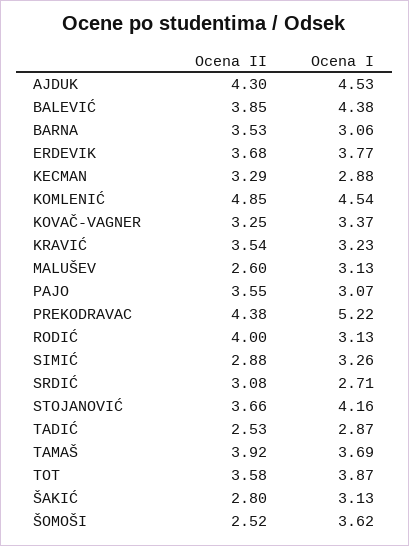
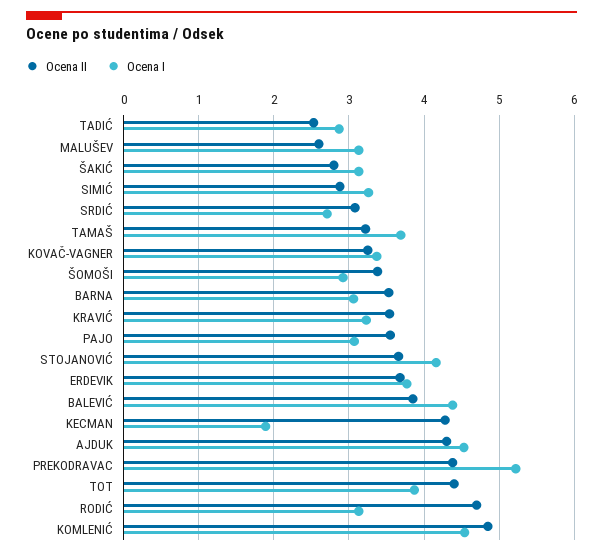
  {
    "Ocena II": {
      "AJDUK": 4.3,
      "BALEVIĆ": 3.85,
      "BARNA": 3.53,
      "ERDEVIK": 3.68,
-     "KECMAN": 3.29,
+     "KECMAN": 4.3,
      "KOMLENIĆ": 4.85,
      "KOVAČ-VAGNER": 3.25,
      "KRAVIĆ": 3.54,
      "MALUŠEV": 2.6,
      "PAJO": 3.55,
      "PREKODRAVAC": 4.38,
-     "RODIĆ": 4,
+     "RODIĆ": 4.7,
      "SIMIĆ": 2.88,
      "SRDIĆ": 3.08,
      "STOJANOVIĆ": 3.66,
      "TADIĆ": 2.53,
-     "TAMAŠ": 3.92,
+     "TAMAŠ": 3.2,
-     "TOT": 3.58,
+     "TOT": 4.4,
      "ŠAKIĆ": 2.8,
-     "ŠOMOŠI": 2.52
+     "ŠOMOŠI": 3.4
    },
    "Ocena I": {
      "AJDUK": 4.53,
      "BALEVIĆ": 4.38,
      "BARNA": 3.06,
      "ERDEVIK": 3.77,
-     "KECMAN": 2.88,
+     "KECMAN": 1.9,
      "KOMLENIĆ": 4.54,
      "KOVAČ-VAGNER": 3.37,
      "KRAVIĆ": 3.23,
      "MALUŠEV": 3.13,
      "PAJO": 3.07,
      "PREKODRAVAC": 5.22,
      "RODIĆ": 3.13,
      "SIMIĆ": 3.26,
      "SRDIĆ": 2.71,
      "STOJANOVIĆ": 4.16,
      "TADIĆ": 2.87,
      "TAMAŠ": 3.69,
      "TOT": 3.87,
      "ŠAKIĆ": 3.13,
-     "ŠOMOŠI": 3.62
+     "ŠOMOŠI": 2.9
    }
  }

